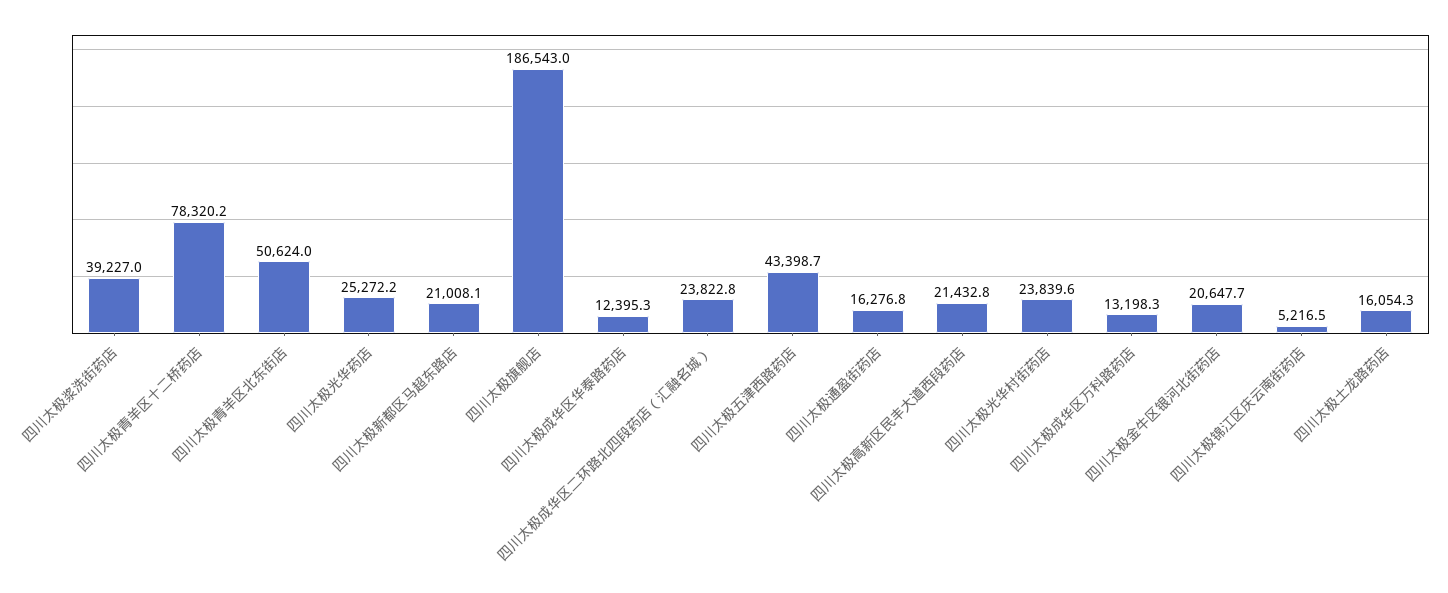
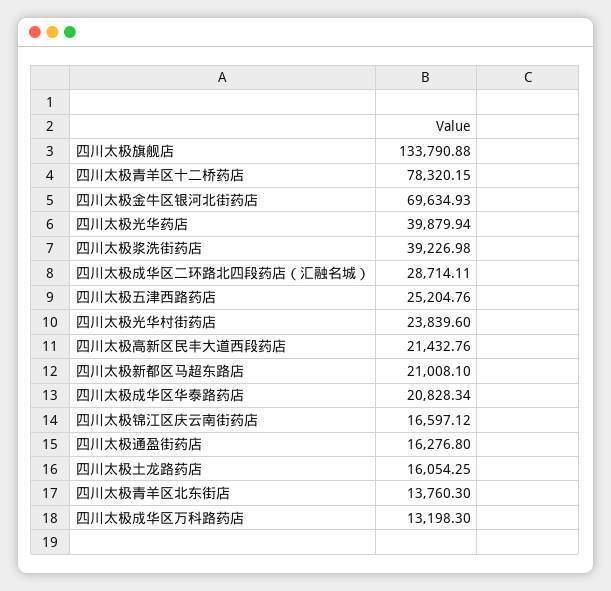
  {
    "四川太极浆洗街药店": 39226.98,
    "四川太极青羊区十二桥药店": 78320.15,
-   "四川太极青羊区北东街店": 50624,
+   "四川太极青羊区北东街店": 13760.3,
-   "四川太极光华药店": 25272.2,
+   "四川太极光华药店": 39879.94,
    "四川太极新都区马超东路店": 21008.1,
-   "四川太极旗舰店": 186543,
+   "四川太极旗舰店": 133790.88,
-   "四川太极成华区华泰路药店": 12395.3,
+   "四川太极成华区华泰路药店": 20828.34,
-   "四川太极成华区二环路北四段药店（汇融名城）": 23822.8,
+   "四川太极成华区二环路北四段药店（汇融名城）": 28714.11,
-   "四川太极五津西路药店": 43398.7,
+   "四川太极五津西路药店": 25204.76,
    "四川太极通盈街药店": 16276.8,
    "四川太极高新区民丰大道西段药店": 21432.76,
    "四川太极光华村街药店": 23839.6,
    "四川太极成华区万科路药店": 13198.3,
-   "四川太极金牛区银河北街药店": 20647.7,
+   "四川太极金牛区银河北街药店": 69634.93,
-   "四川太极锦江区庆云南街药店": 5216.5,
+   "四川太极锦江区庆云南街药店": 16597.12,
    "四川太极土龙路药店": 16054.25
  }

